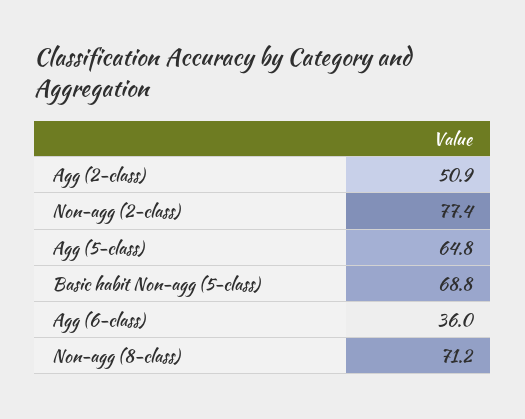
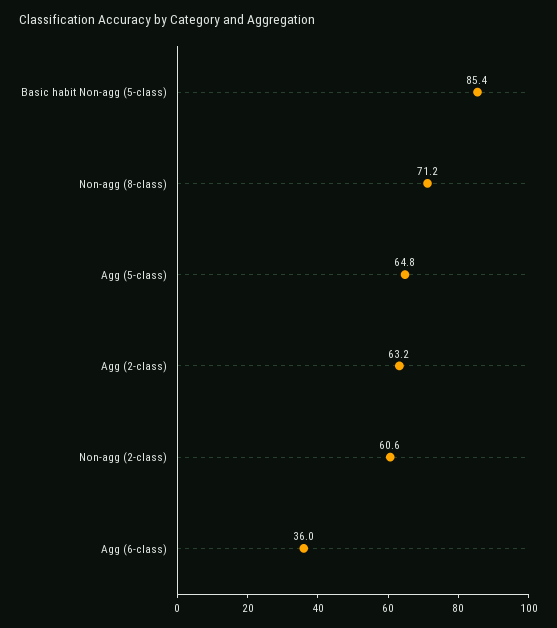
  {
-   "Agg (2-class)": 50.9,
+   "Agg (2-class)": 63.2,
-   "Non-agg (2-class)": 77.4,
+   "Non-agg (2-class)": 60.6,
    "Agg (5-class)": 64.8,
-   "Basic habit Non-agg (5-class)": 68.8,
+   "Basic habit Non-agg (5-class)": 85.4,
    "Agg (6-class)": 36,
    "Non-agg (8-class)": 71.2
  }

